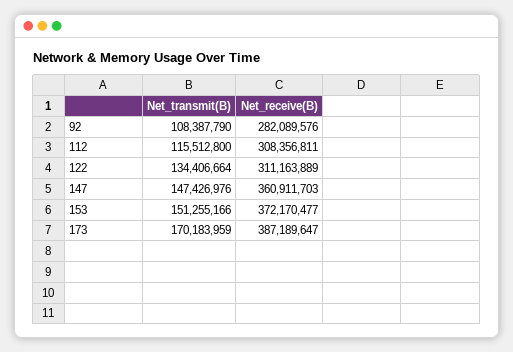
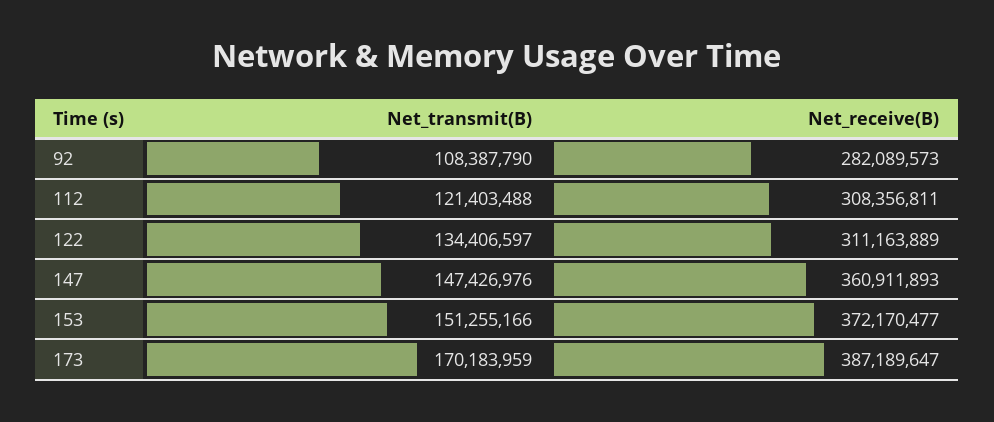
  {
    "Net_transmit(B)": {
      "92": 108387790,
-     "112": 115512800,
+     "112": 121403488,
-     "122": 134406664,
+     "122": 134406597,
      "147": 147426976,
      "153": 151255166,
      "173": 170183959
    },
    "Net_receive(B)": {
-     "92": 282089576,
+     "92": 282089573,
      "112": 308356811,
      "122": 311163889,
-     "147": 360911703,
+     "147": 360911893,
      "153": 372170477,
      "173": 387189647
    }
  }

